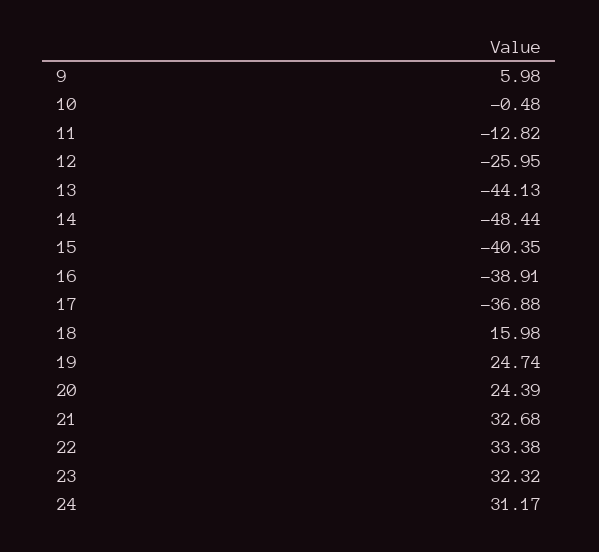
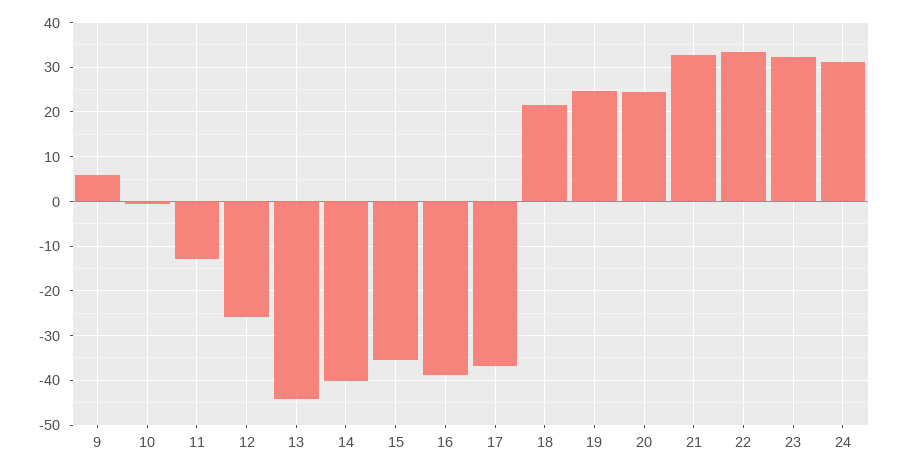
  {
    "9": 5.98,
    "10": -0.48,
    "11": -12.82,
    "12": -25.95,
    "13": -44.13,
-   "14": -48.44,
+   "14": -40,
-   "15": -40.35,
+   "15": -36,
    "16": -38.91,
    "17": -36.88,
-   "18": 15.98,
+   "18": 22,
    "19": 24.74,
    "20": 24.39,
    "21": 32.68,
    "22": 33.38,
    "23": 32.32,
    "24": 31.17
  }

